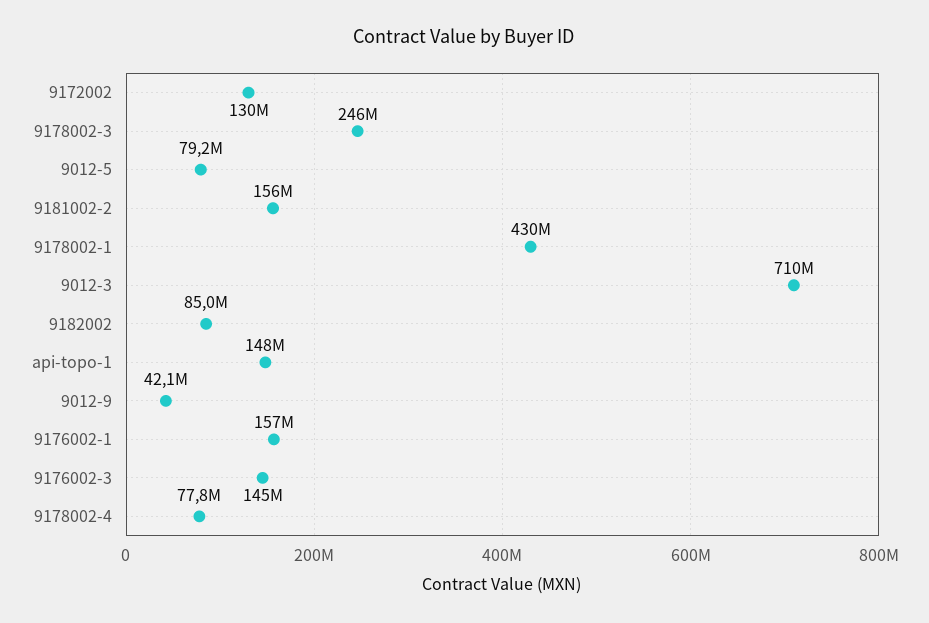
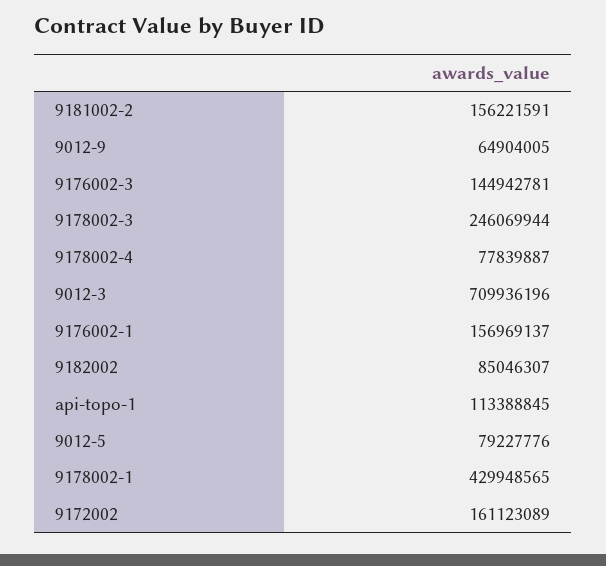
  {
-   "9172002": 130000000,
+   "9172002": 161123089,
    "9178002-3": 246069944,
    "9012-5": 79227776,
    "9181002-2": 156221591,
    "9178002-1": 429948565,
    "9012-3": 709936196,
    "9182002": 85046307,
-   "api-topo-1": 148000000,
+   "api-topo-1": 113388845,
-   "9012-9": 42100000,
+   "9012-9": 64904005,
    "9176002-1": 156969137,
    "9176002-3": 144942781,
    "9178002-4": 77839887
  }

